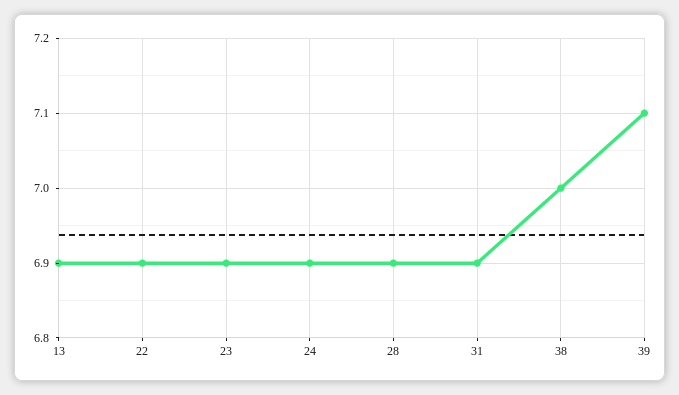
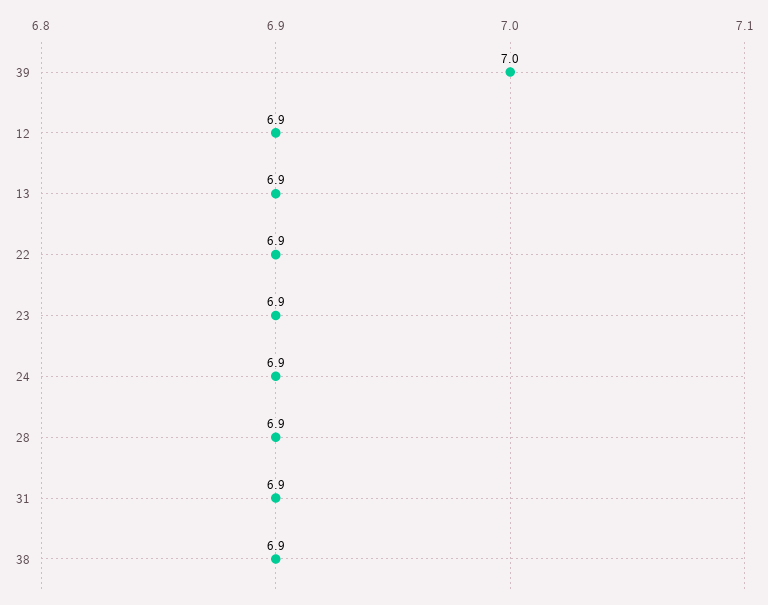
  {
    "13": 6.9,
    "22": 6.9,
    "23": 6.9,
    "24": 6.9,
    "28": 6.9,
    "31": 6.9,
-   "38": 7,
+   "38": 6.9,
-   "39": 7.1
+   "39": 7,
+   "12": 6.9
  }

